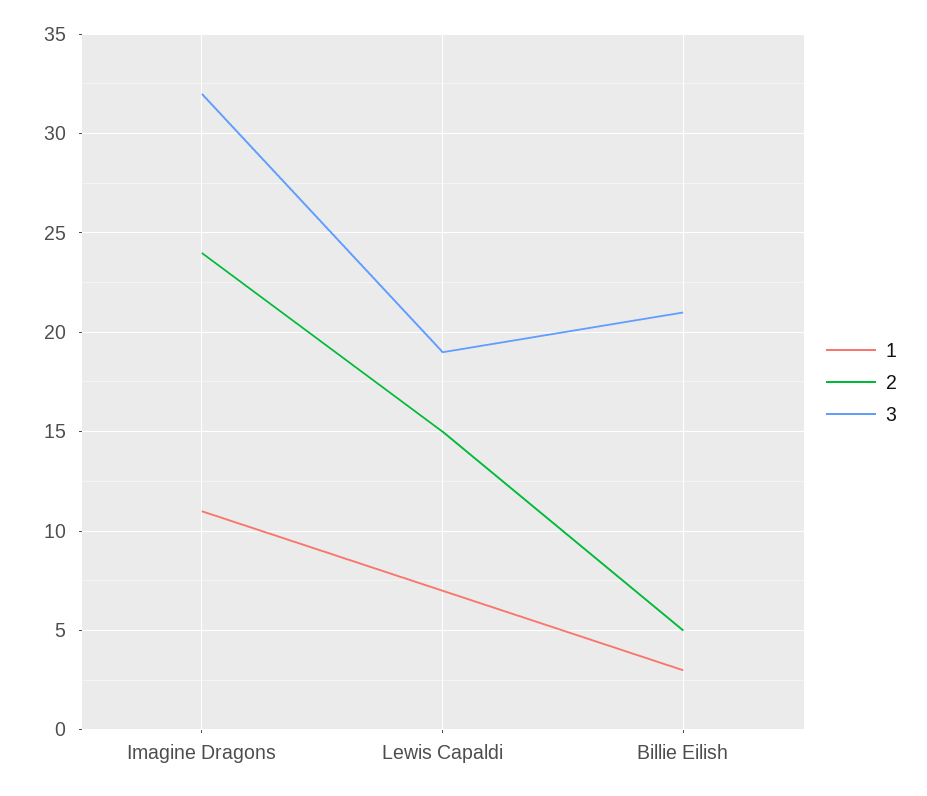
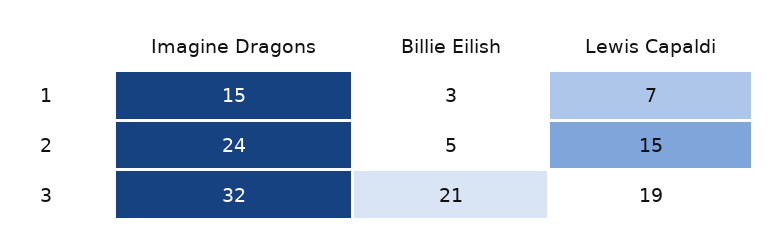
  {
    "1": {
-     "Imagine Dragons": 11,
+     "Imagine Dragons": 15,
      "Lewis Capaldi": 7,
      "Billie Eilish": 3
    },
    "2": {
      "Imagine Dragons": 24,
      "Lewis Capaldi": 15,
      "Billie Eilish": 5
    },
    "3": {
      "Imagine Dragons": 32,
      "Lewis Capaldi": 19,
      "Billie Eilish": 21
    }
  }

